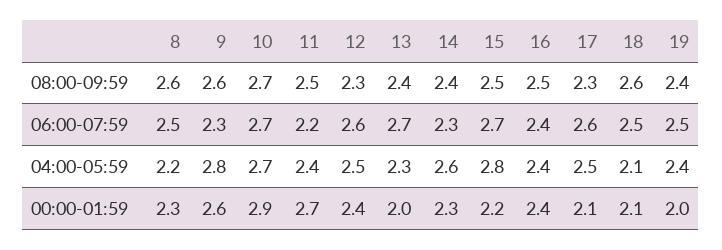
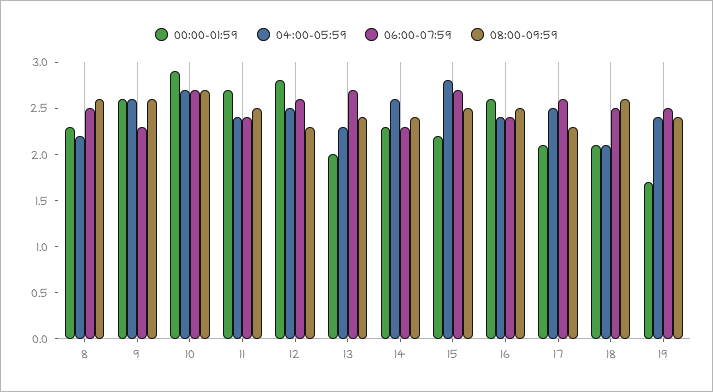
  {
    "08:00-09:59": {
      "8": 2.6,
      "9": 2.6,
      "10": 2.7,
      "11": 2.5,
      "12": 2.3,
      "13": 2.4,
      "14": 2.4,
      "15": 2.5,
      "16": 2.5,
      "17": 2.3,
      "18": 2.6,
      "19": 2.4
    },
    "06:00-07:59": {
      "8": 2.5,
      "9": 2.3,
      "10": 2.7,
-     "11": 2.2,
+     "11": 2.4,
      "12": 2.6,
      "13": 2.7,
      "14": 2.3,
      "15": 2.7,
      "16": 2.4,
      "17": 2.6,
      "18": 2.5,
      "19": 2.5
    },
    "04:00-05:59": {
      "8": 2.2,
-     "9": 2.8,
+     "9": 2.6,
      "10": 2.7,
      "11": 2.4,
      "12": 2.5,
      "13": 2.3,
      "14": 2.6,
      "15": 2.8,
      "16": 2.4,
      "17": 2.5,
      "18": 2.1,
      "19": 2.4
    },
    "00:00-01:59": {
      "8": 2.3,
      "9": 2.6,
      "10": 2.9,
      "11": 2.7,
-     "12": 2.4,
+     "12": 2.8,
      "13": 2,
      "14": 2.3,
      "15": 2.2,
-     "16": 2.4,
+     "16": 2.6,
      "17": 2.1,
      "18": 2.1,
-     "19": 2
+     "19": 1.7
    }
  }

